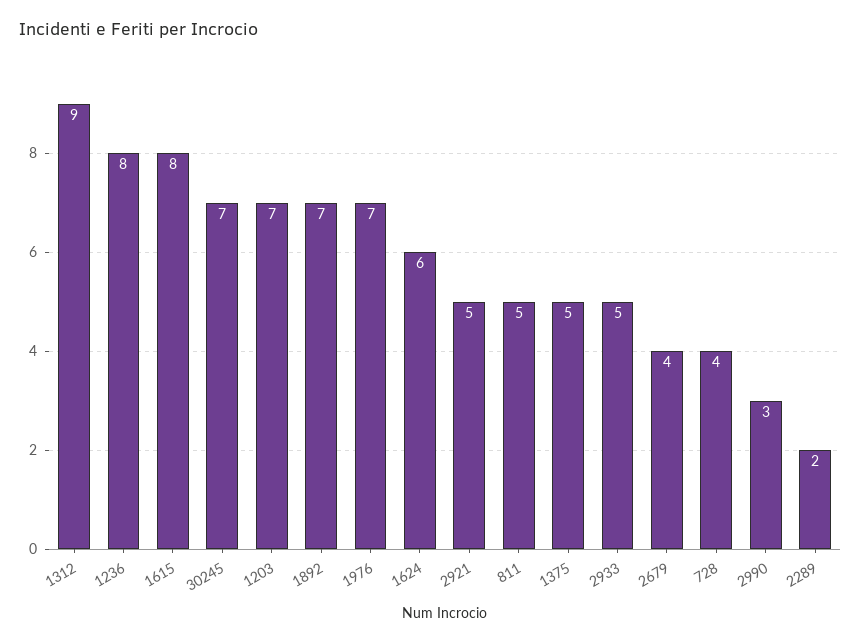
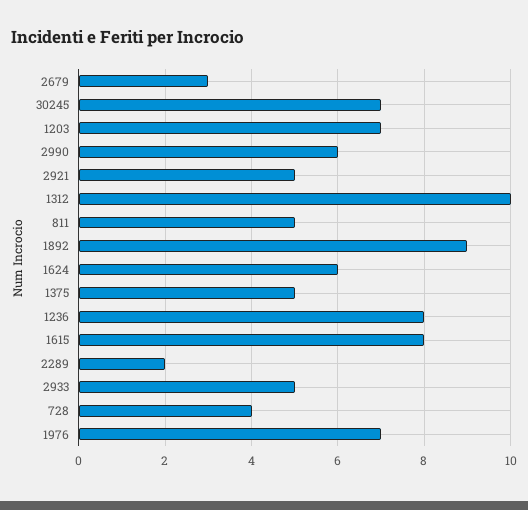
  {
-   "1312": 9,
+   "1312": 10,
    "1236": 8,
    "1615": 8,
    "30245": 7,
    "1203": 7,
-   "1892": 7,
+   "1892": 9,
    "1976": 7,
    "1624": 6,
    "2921": 5,
    "811": 5,
    "1375": 5,
    "2933": 5,
-   "2679": 4,
+   "2679": 3,
    "728": 4,
-   "2990": 3,
+   "2990": 6,
    "2289": 2
  }

